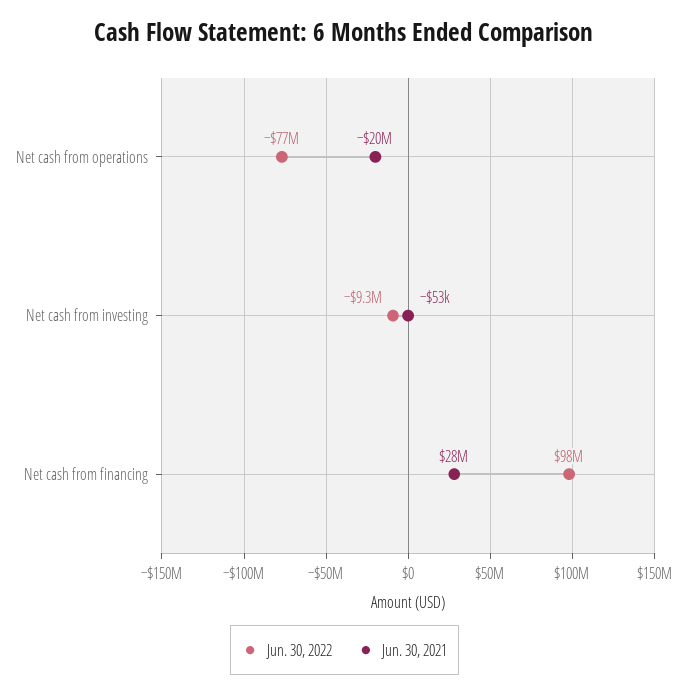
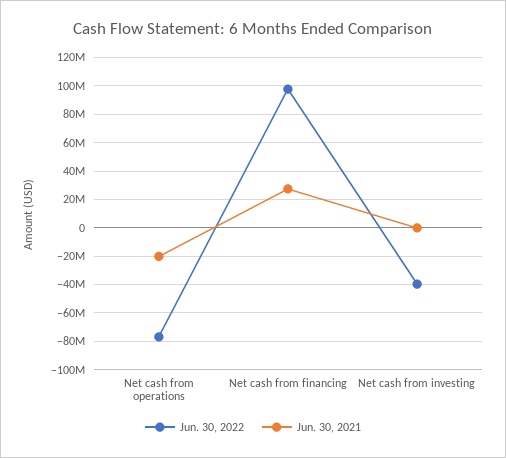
  {
    "Jun. 30, 2022": {
      "Net cash from operations": -77000000,
-     "Net cash from investing": -9300000,
+     "Net cash from investing": -40000000,
      "Net cash from financing": 98000000
    },
    "Jun. 30, 2021": {
      "Net cash from operations": -20000000,
      "Net cash from investing": -53000,
      "Net cash from financing": 28000000
    }
  }

